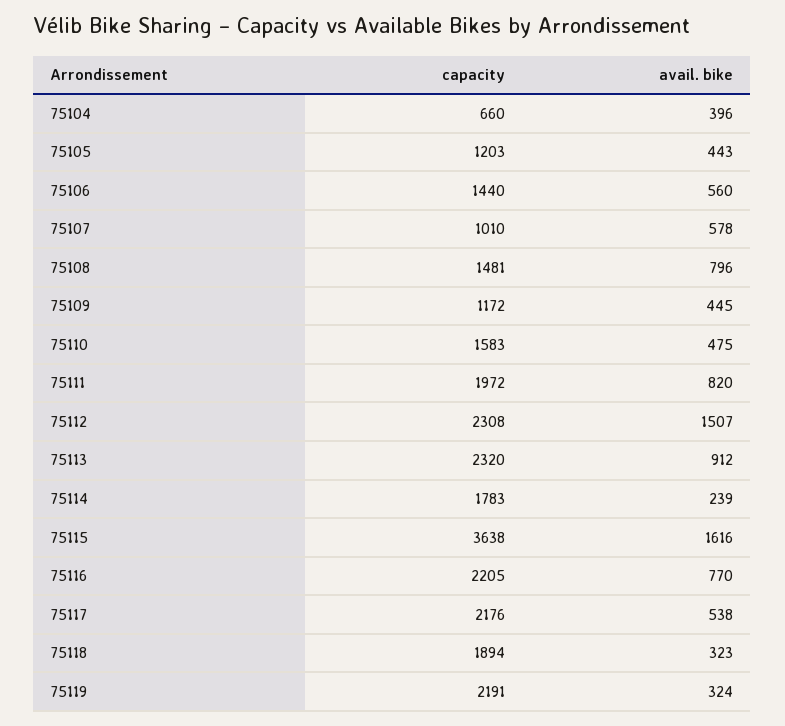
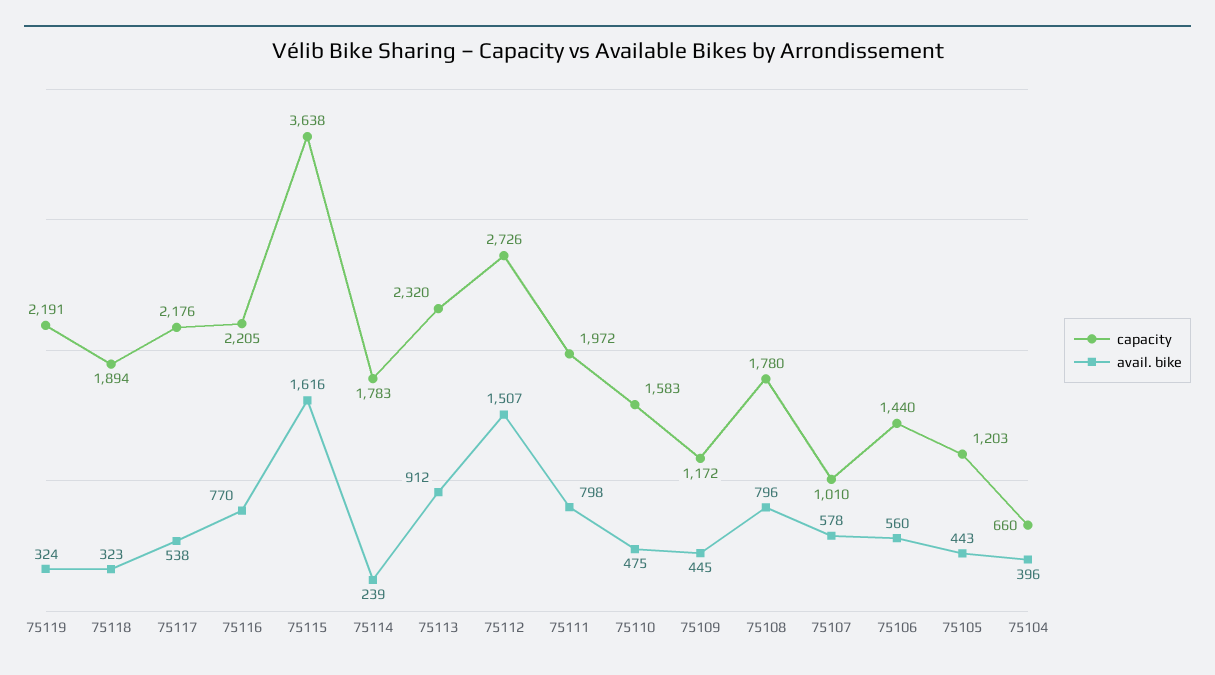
  {
    "capacity": {
      "75104": 660,
      "75105": 1203,
      "75106": 1440,
      "75107": 1010,
-     "75108": 1481,
+     "75108": 1780,
      "75109": 1172,
      "75110": 1583,
      "75111": 1972,
-     "75112": 2308,
+     "75112": 2726,
      "75113": 2320,
      "75114": 1783,
      "75115": 3638,
      "75116": 2205,
      "75117": 2176,
      "75118": 1894,
      "75119": 2191
    },
    "avail. bike": {
      "75104": 396,
      "75105": 443,
      "75106": 560,
      "75107": 578,
      "75108": 796,
      "75109": 445,
      "75110": 475,
-     "75111": 820,
+     "75111": 798,
      "75112": 1507,
      "75113": 912,
      "75114": 239,
      "75115": 1616,
      "75116": 770,
      "75117": 538,
      "75118": 323,
      "75119": 324
    }
  }

